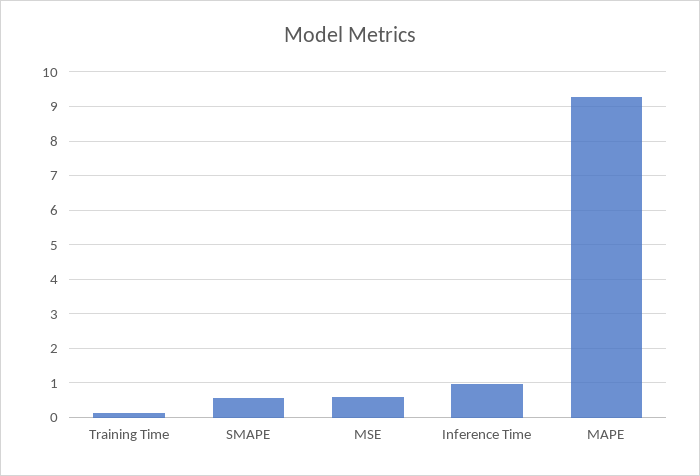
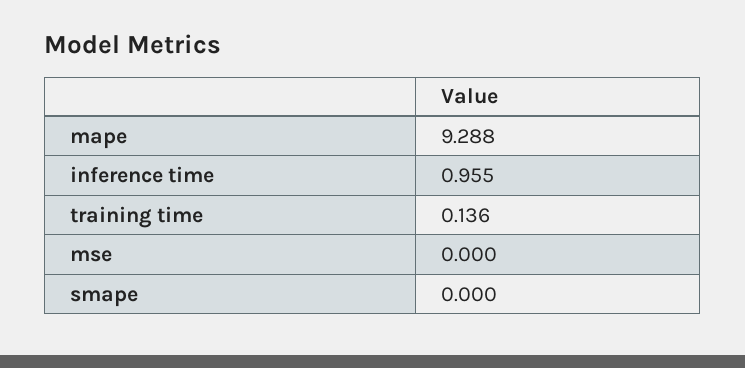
  {
    "Training Time": 0.136,
-   "SMAPE": 0.6,
+   "SMAPE": 0,
-   "MSE": 0.6,
+   "MSE": 0,
    "Inference Time": 0.955,
    "MAPE": 9.288
  }

